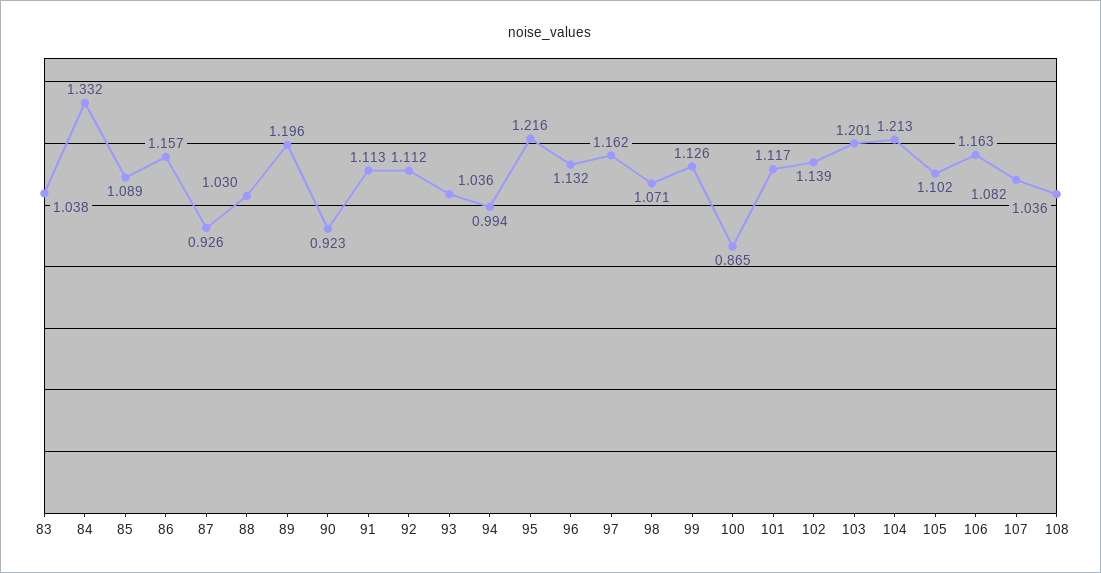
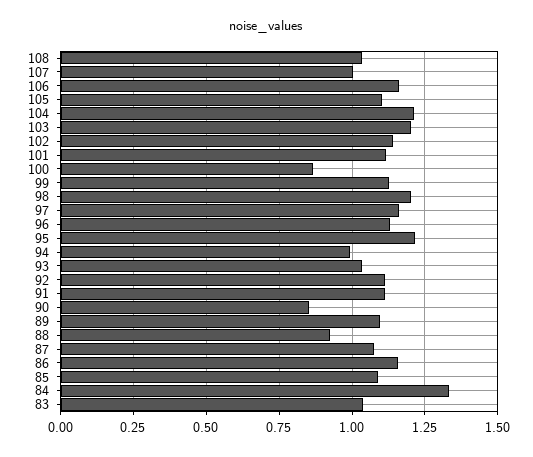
  {
    "83": 1.038,
    "84": 1.332,
    "85": 1.089,
    "86": 1.157,
-   "87": 0.926,
+   "87": 1.075,
-   "88": 1.03,
+   "88": 0.925,
-   "89": 1.196,
+   "89": 1.1,
-   "90": 0.923,
+   "90": 0.85,
    "91": 1.113,
    "92": 1.112,
    "93": 1.036,
    "94": 0.994,
    "95": 1.216,
    "96": 1.132,
    "97": 1.162,
-   "98": 1.071,
+   "98": 1.2,
    "99": 1.126,
    "100": 0.865,
    "101": 1.117,
    "102": 1.139,
    "103": 1.201,
    "104": 1.213,
    "105": 1.102,
    "106": 1.163,
-   "107": 1.082,
+   "107": 1,
    "108": 1.036
  }

